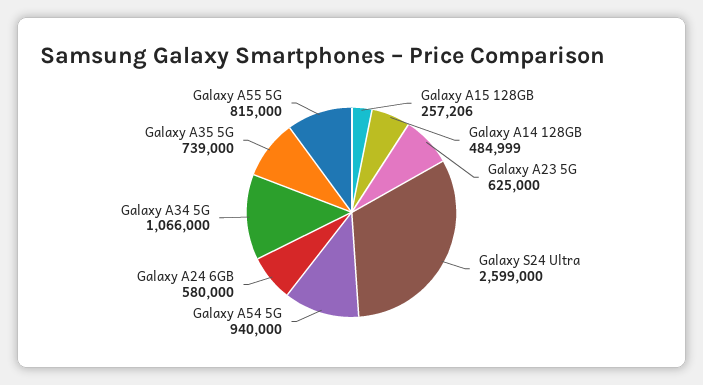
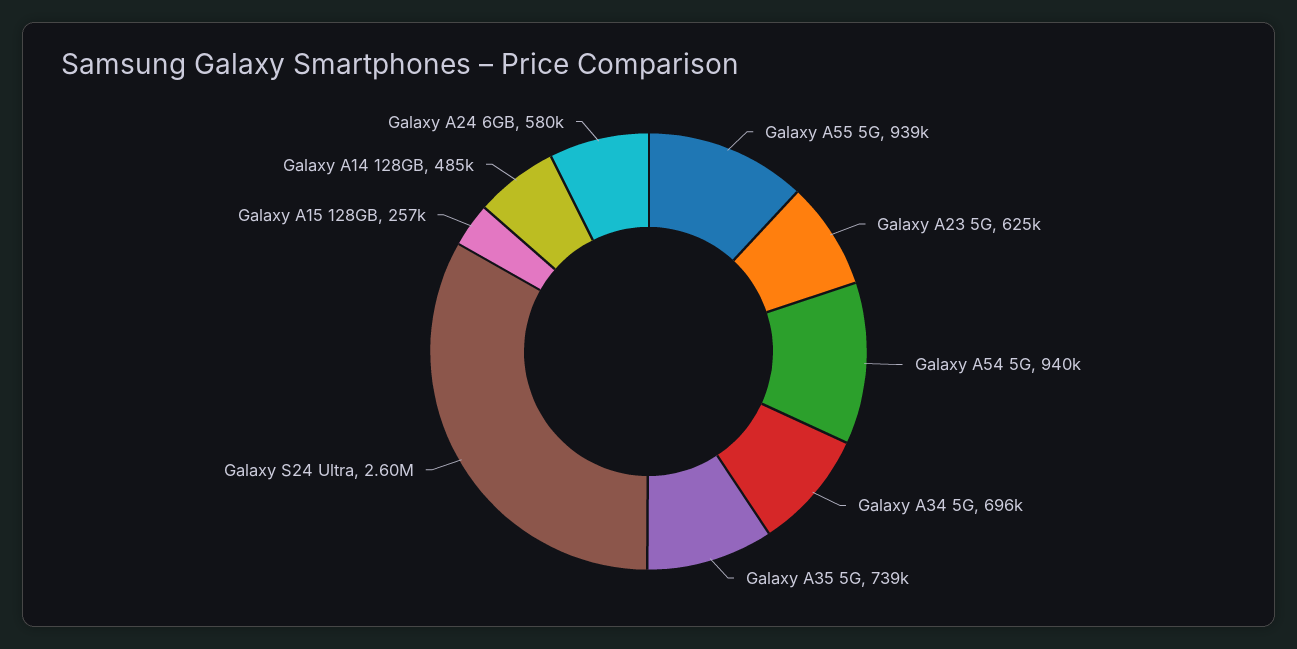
  {
    "Galaxy A15 128GB": 257206,
    "Galaxy A14 128GB": 484999,
    "Galaxy A23 5G": 625000,
    "Galaxy S24 Ultra": 2599000,
    "Galaxy A54 5G": 940000,
    "Galaxy A24 6GB": 580000,
-   "Galaxy A34 5G": 1066000,
+   "Galaxy A34 5G": 696000,
    "Galaxy A35 5G": 739000,
-   "Galaxy A55 5G": 815000
+   "Galaxy A55 5G": 939000
  }

